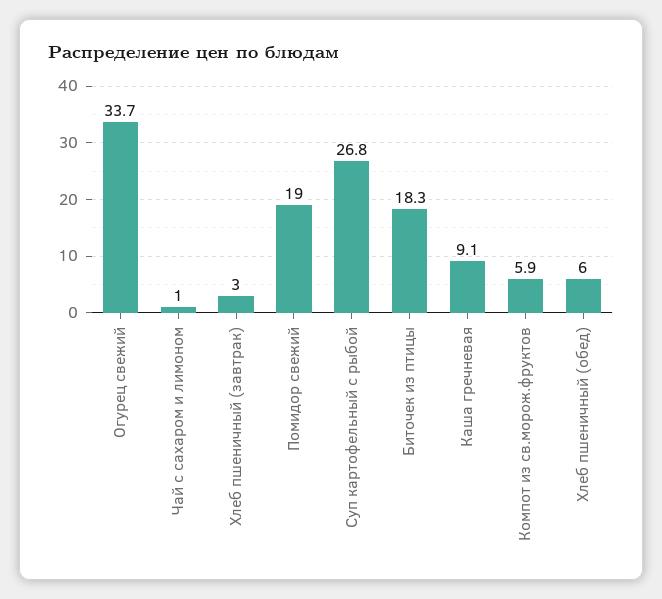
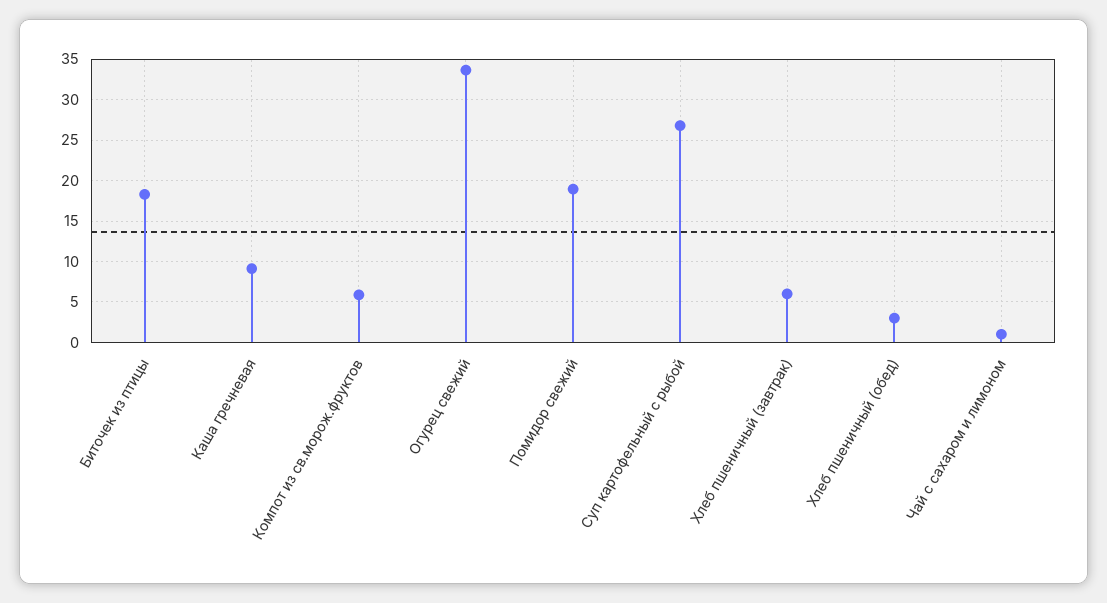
  {
    "Огурец свежий": 33.7,
    "Чай с сахаром и лимоном": 1,
-   "Хлеб пшеничный (завтрак)": 3,
+   "Хлеб пшеничный (завтрак)": 6,
    "Помидор свежий": 19,
    "Суп картофельный с рыбой": 26.8,
    "Биточек из птицы": 18.3,
    "Каша гречневая": 9.1,
    "Компот из св.морож.фруктов": 5.9,
-   "Хлеб пшеничный (обед)": 6
+   "Хлеб пшеничный (обед)": 3
  }

